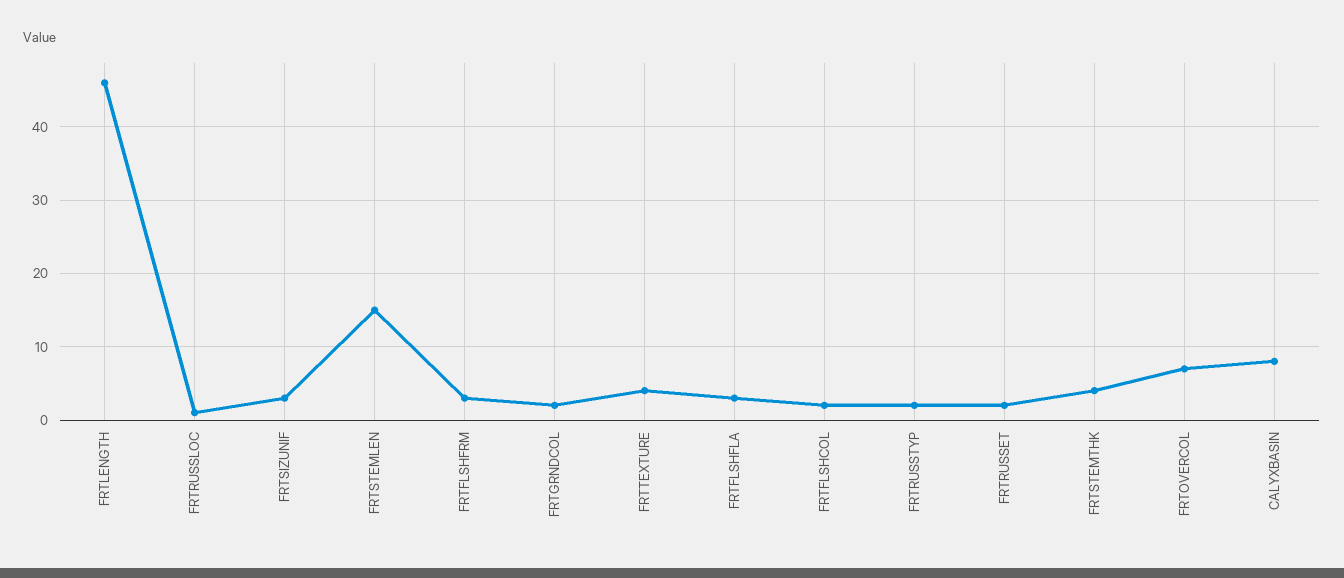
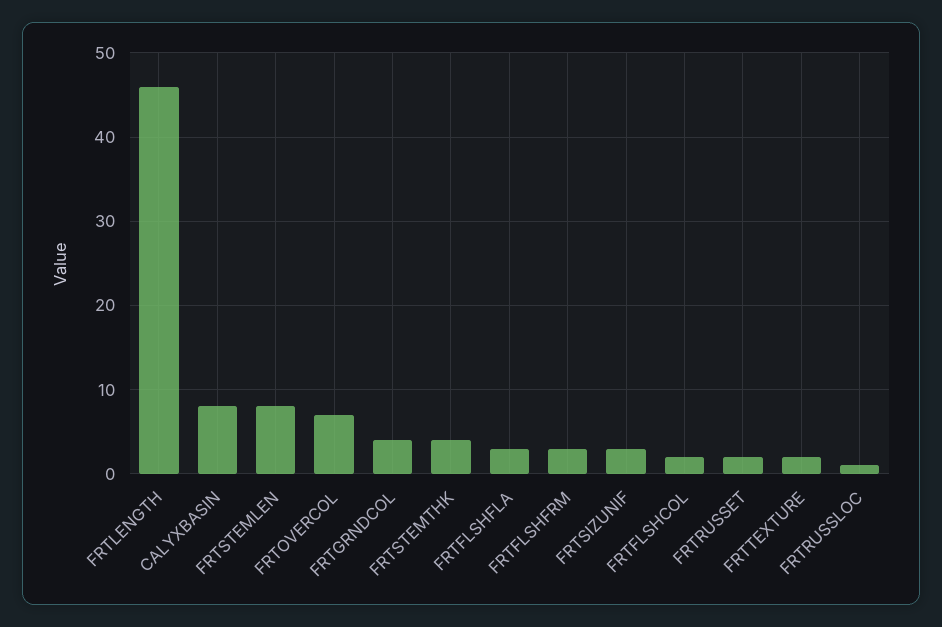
  {
    "FRTLENGTH": 46,
    "FRTRUSSLOC": 1,
    "FRTSIZUNIF": 3,
-   "FRTSTEMLEN": 15,
+   "FRTSTEMLEN": 8,
    "FRTFLSHFRM": 3,
-   "FRTGRNDCOL": 2,
+   "FRTGRNDCOL": 4,
-   "FRTTEXTURE": 4,
+   "FRTTEXTURE": 2,
    "FRTFLSHFLA": 3,
    "FRTFLSHCOL": 2,
-   "FRTRUSSTYP": 2,
    "FRTRUSSET": 2,
    "FRTSTEMTHK": 4,
    "FRTOVERCOL": 7,
    "CALYXBASIN": 8
  }

